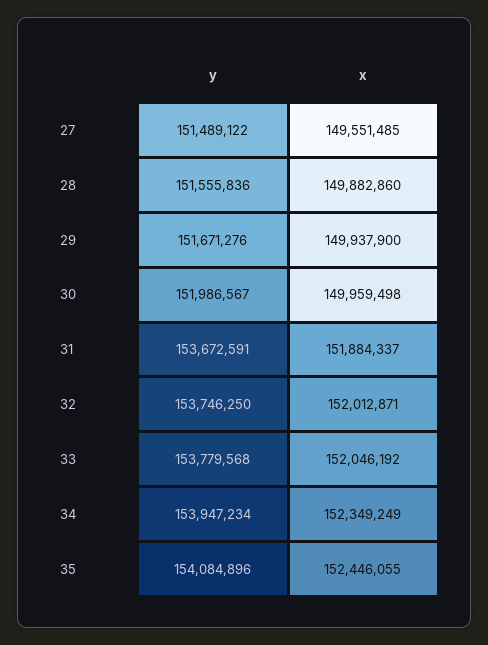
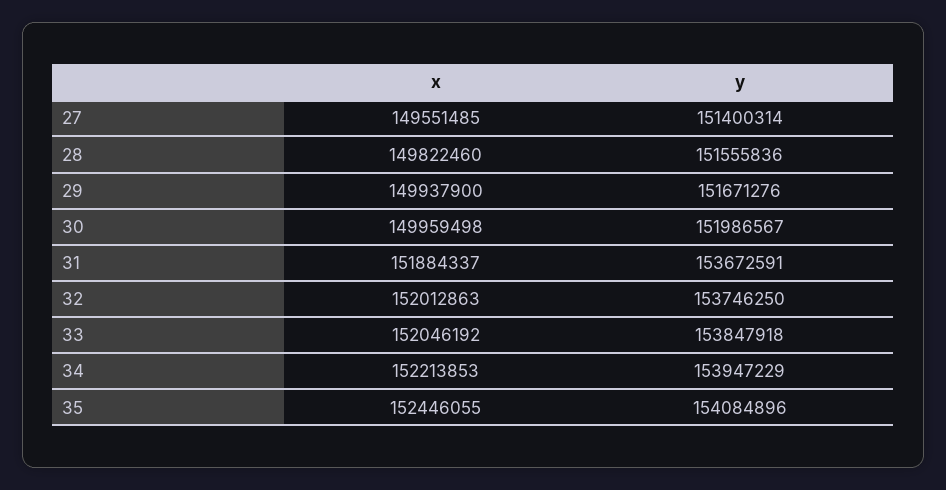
  {
    "y": {
-     "27": 151489122,
+     "27": 151400314,
      "28": 151555836,
      "29": 151671276,
      "30": 151986567,
      "31": 153672591,
      "32": 153746250,
-     "33": 153779568,
+     "33": 153847918,
-     "34": 153947234,
+     "34": 153947229,
      "35": 154084896
    },
    "x": {
      "27": 149551485,
-     "28": 149882860,
+     "28": 149822460,
      "29": 149937900,
      "30": 149959498,
      "31": 151884337,
-     "32": 152012871,
+     "32": 152012863,
      "33": 152046192,
-     "34": 152349249,
+     "34": 152213853,
      "35": 152446055
    }
  }

